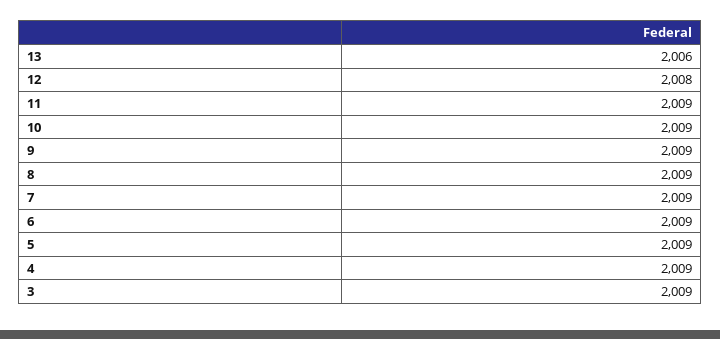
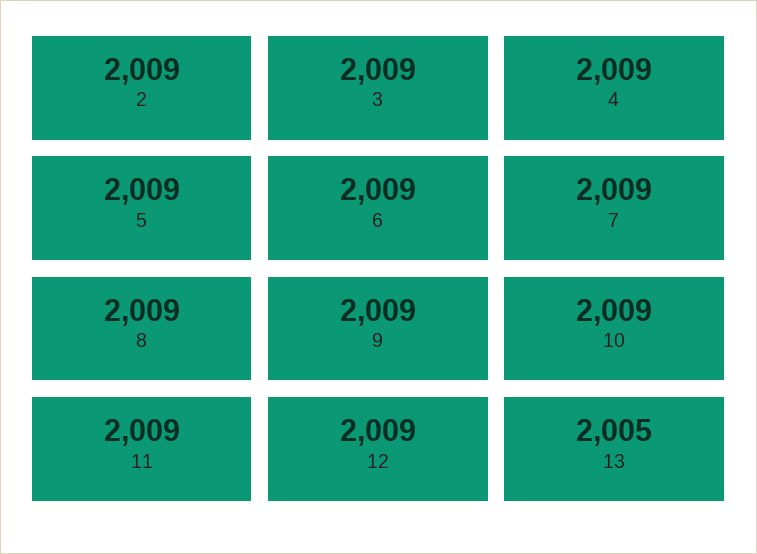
  {
-   "13": 2006,
+   "13": 2005,
-   "12": 2008,
+   "12": 2009,
    "11": 2009,
    "10": 2009,
    "9": 2009,
    "8": 2009,
    "7": 2009,
    "6": 2009,
    "5": 2009,
    "4": 2009,
-   "3": 2009
+   "3": 2009,
+   "2": 2009
  }

